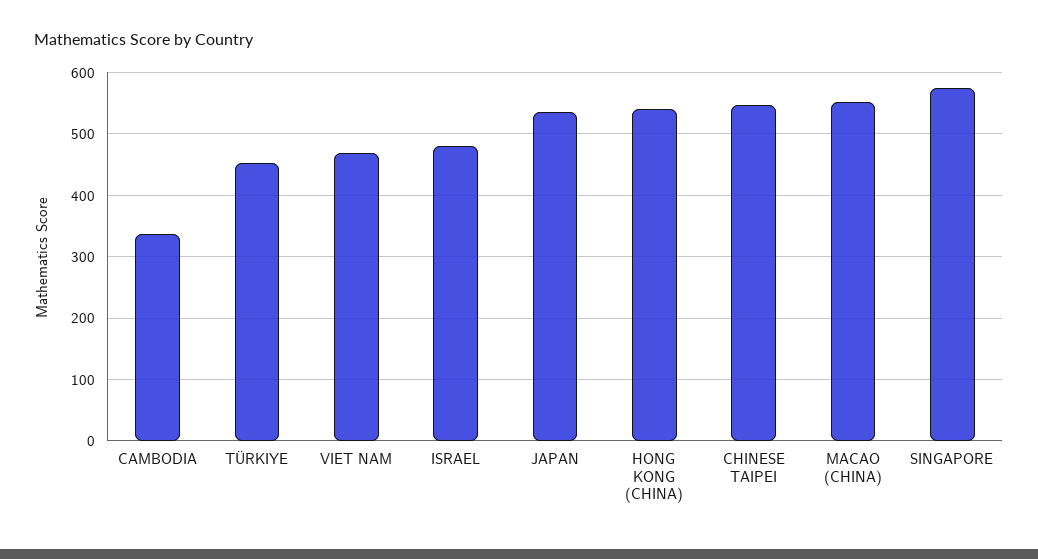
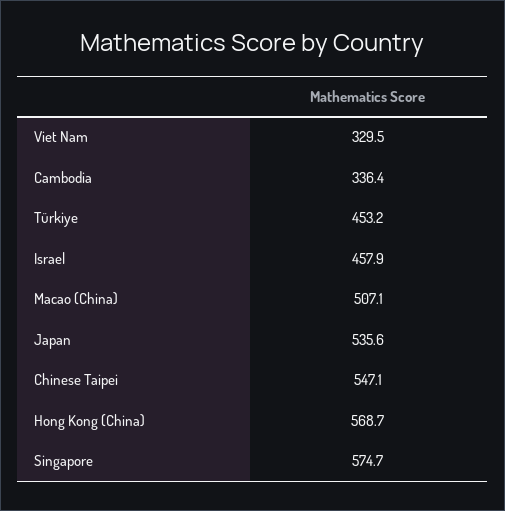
  {
    "CAMBODIA": 336.4,
    "TÜRKIYE": 453.2,
-   "VIET NAM": 470,
+   "VIET NAM": 329.5,
-   "ISRAEL": 480,
+   "ISRAEL": 457.9,
    "JAPAN": 535.6,
-   "HONG KONG (CHINA)": 540,
+   "HONG KONG (CHINA)": 568.7,
    "CHINESE TAIPEI": 547.1,
-   "MACAO (CHINA)": 550,
+   "MACAO (CHINA)": 507.1,
    "SINGAPORE": 574.7
  }

